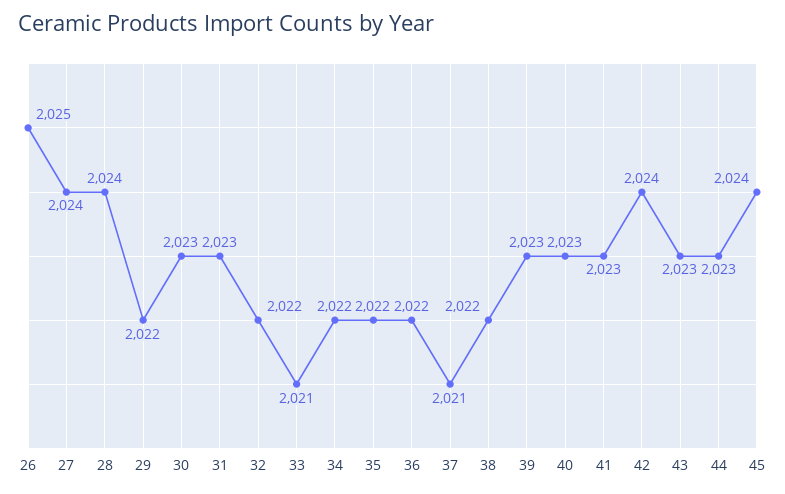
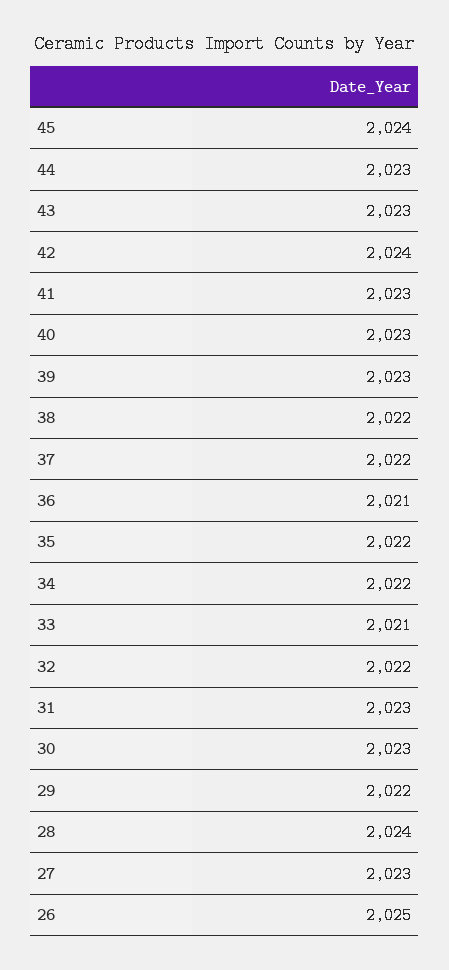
  {
    "26": 2025,
-   "27": 2024,
+   "27": 2023,
    "28": 2024,
    "29": 2022,
    "30": 2023,
    "31": 2023,
    "32": 2022,
    "33": 2021,
    "34": 2022,
    "35": 2022,
-   "36": 2022,
+   "36": 2021,
-   "37": 2021,
+   "37": 2022,
    "38": 2022,
    "39": 2023,
    "40": 2023,
    "41": 2023,
    "42": 2024,
    "43": 2023,
    "44": 2023,
    "45": 2024
  }

